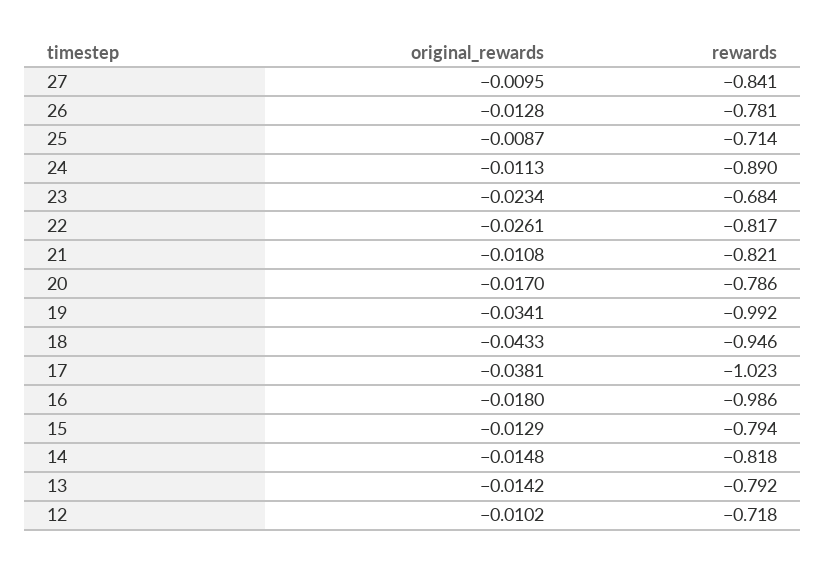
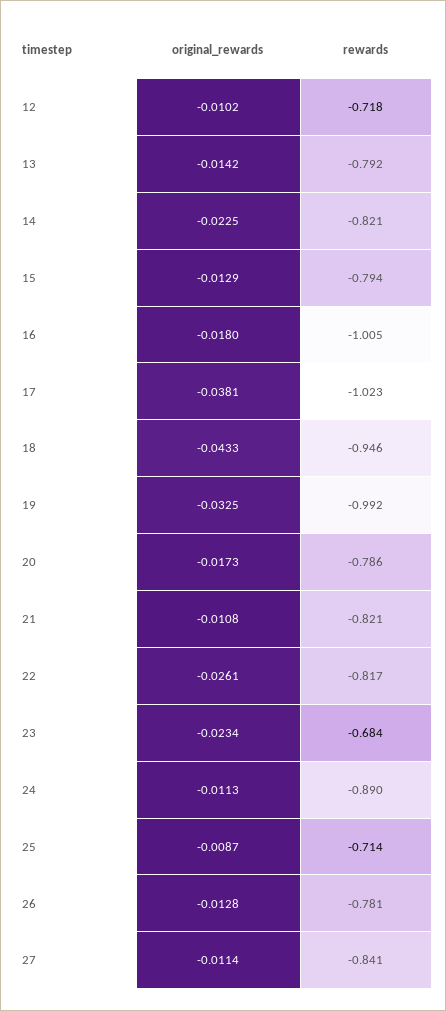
  {
    "original_rewards": {
-     "27": -0.0095,
+     "27": -0.0114,
      "26": -0.0128,
      "25": -0.0087,
      "24": -0.0113,
      "23": -0.0234,
      "22": -0.0261,
      "21": -0.0108,
-     "20": -0.017,
+     "20": -0.0173,
-     "19": -0.0341,
+     "19": -0.0325,
      "18": -0.0433,
      "17": -0.0381,
      "16": -0.018,
      "15": -0.0129,
-     "14": -0.0148,
+     "14": -0.0225,
      "13": -0.0142,
      "12": -0.0102
    },
    "rewards": {
      "27": -0.841,
      "26": -0.781,
      "25": -0.714,
      "24": -0.89,
      "23": -0.684,
      "22": -0.817,
      "21": -0.821,
      "20": -0.786,
      "19": -0.992,
      "18": -0.946,
      "17": -1.023,
-     "16": -0.986,
+     "16": -1.005,
      "15": -0.794,
-     "14": -0.818,
+     "14": -0.821,
      "13": -0.792,
      "12": -0.718
    }
  }

